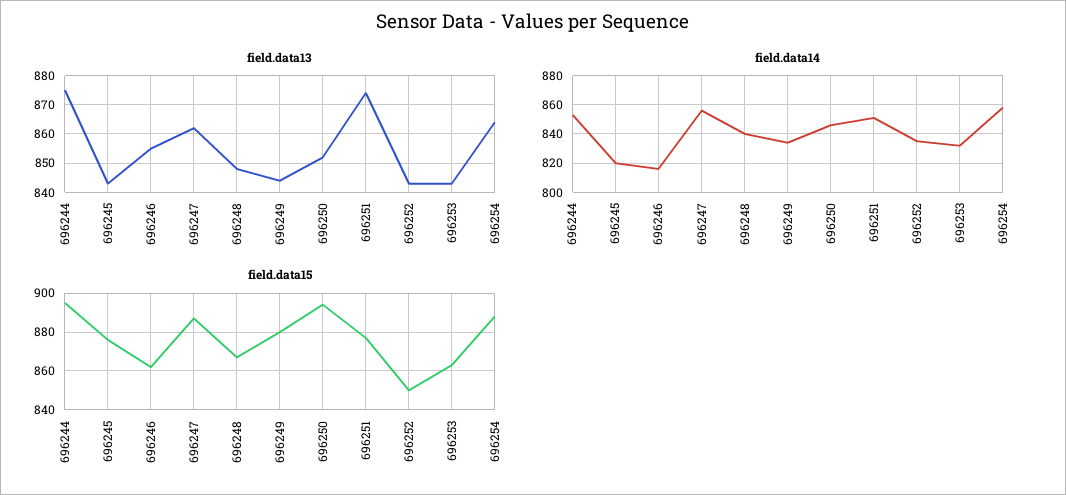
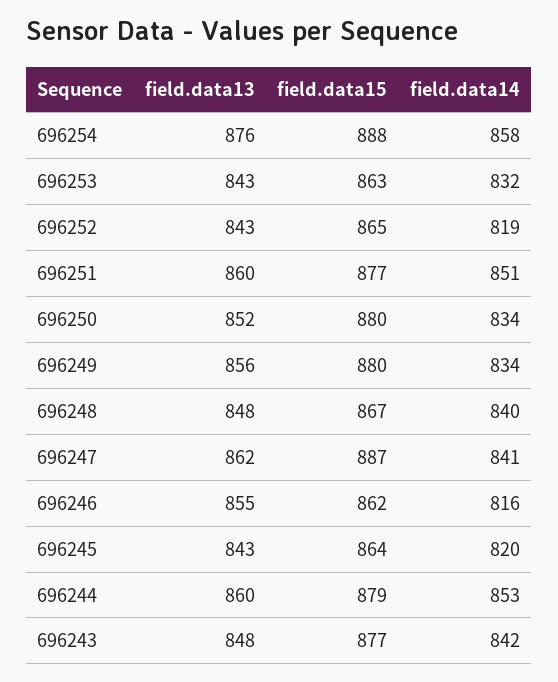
  {
    "field.data13": {
-     "696244": 875,
+     "696244": 860,
      "696245": 843,
      "696246": 855,
      "696247": 862,
      "696248": 848,
-     "696249": 845,
+     "696249": 856,
      "696250": 852,
-     "696251": 875,
+     "696251": 860,
      "696252": 843,
      "696253": 843,
-     "696254": 865
+     "696254": 876,
+     "696243": 848
    },
    "field.data14": {
      "696244": 853,
      "696245": 820,
      "696246": 816,
-     "696247": 855,
+     "696247": 841,
      "696248": 840,
      "696249": 834,
-     "696250": 845,
+     "696250": 834,
      "696251": 851,
-     "696252": 835,
+     "696252": 819,
      "696253": 832,
-     "696254": 858
+     "696254": 858,
+     "696243": 842
    },
    "field.data15": {
-     "696244": 895,
+     "696244": 879,
-     "696245": 875,
+     "696245": 864,
      "696246": 862,
      "696247": 887,
      "696248": 867,
      "696249": 880,
-     "696250": 895,
+     "696250": 880,
      "696251": 877,
-     "696252": 850,
+     "696252": 865,
      "696253": 863,
-     "696254": 888
+     "696254": 888,
+     "696243": 877
    }
  }

